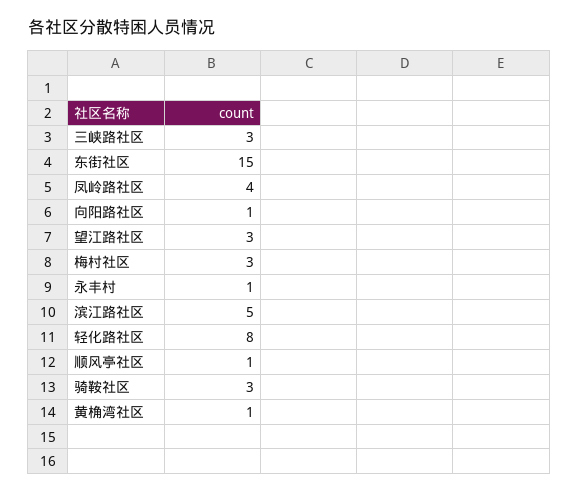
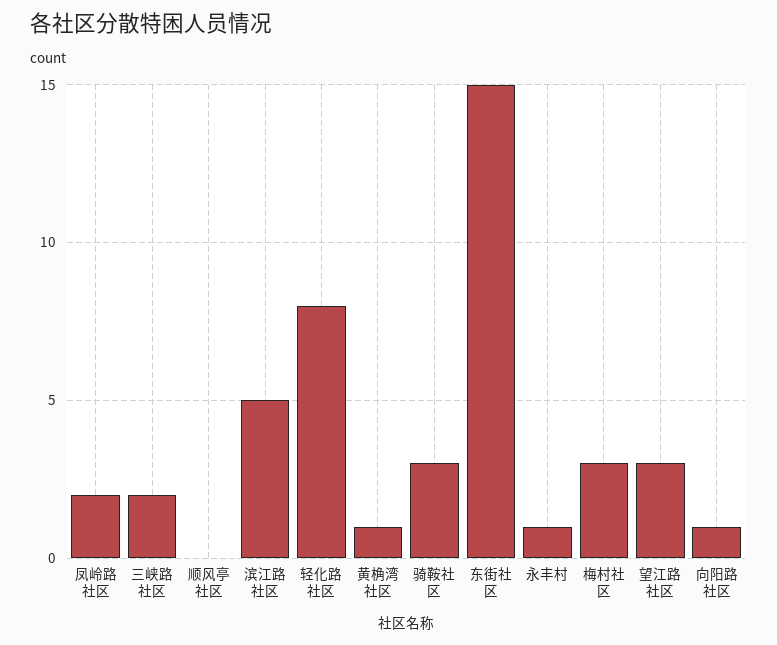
  {
-   "三峡路社区": 3,
+   "三峡路社区": 2,
    "东街社区": 15,
-   "凤岭路社区": 4,
+   "凤岭路社区": 2,
    "向阳路社区": 1,
    "望江路社区": 3,
    "梅村社区": 3,
    "永丰村": 1,
    "滨江路社区": 5,
    "轻化路社区": 8,
-   "顺风亭社区": 1,
+   "顺风亭社区": 0,
    "骑鞍社区": 3,
    "黄桷湾社区": 1
  }

